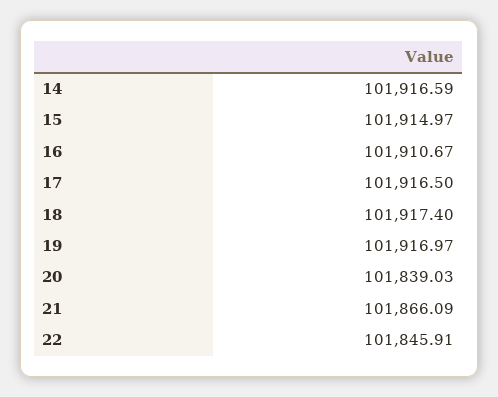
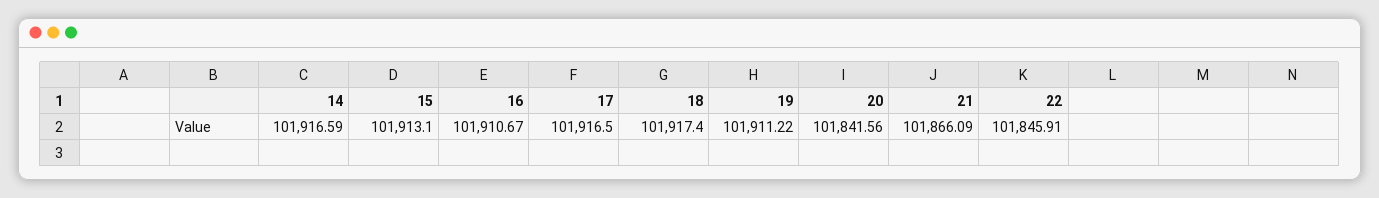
  {
    "14": 101916.59,
-   "15": 101914.97,
+   "15": 101913.1,
    "16": 101910.67,
    "17": 101916.5,
    "18": 101917.4,
-   "19": 101916.97,
+   "19": 101911.22,
-   "20": 101839.03,
+   "20": 101841.56,
    "21": 101866.09,
    "22": 101845.91
  }

